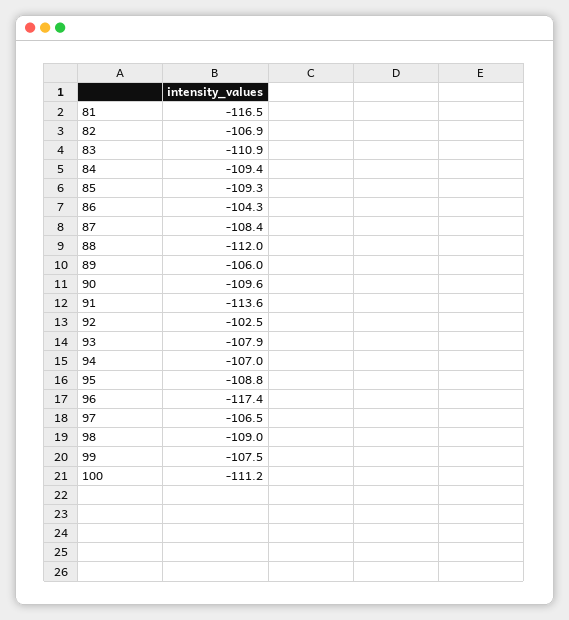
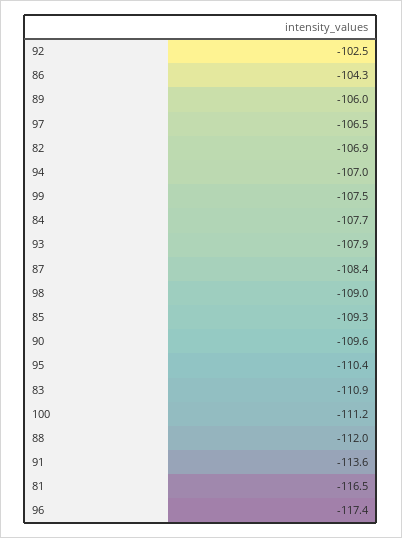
  {
    "81": -116.5,
    "82": -106.9,
    "83": -110.9,
-   "84": -109.4,
+   "84": -107.7,
    "85": -109.3,
    "86": -104.3,
    "87": -108.4,
    "88": -112,
    "89": -106,
    "90": -109.6,
    "91": -113.6,
    "92": -102.5,
    "93": -107.9,
    "94": -107,
-   "95": -108.8,
+   "95": -110.4,
    "96": -117.4,
    "97": -106.5,
    "98": -109,
    "99": -107.5,
    "100": -111.2
  }

